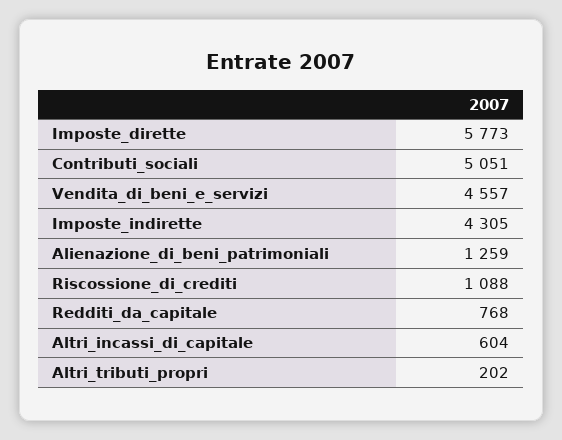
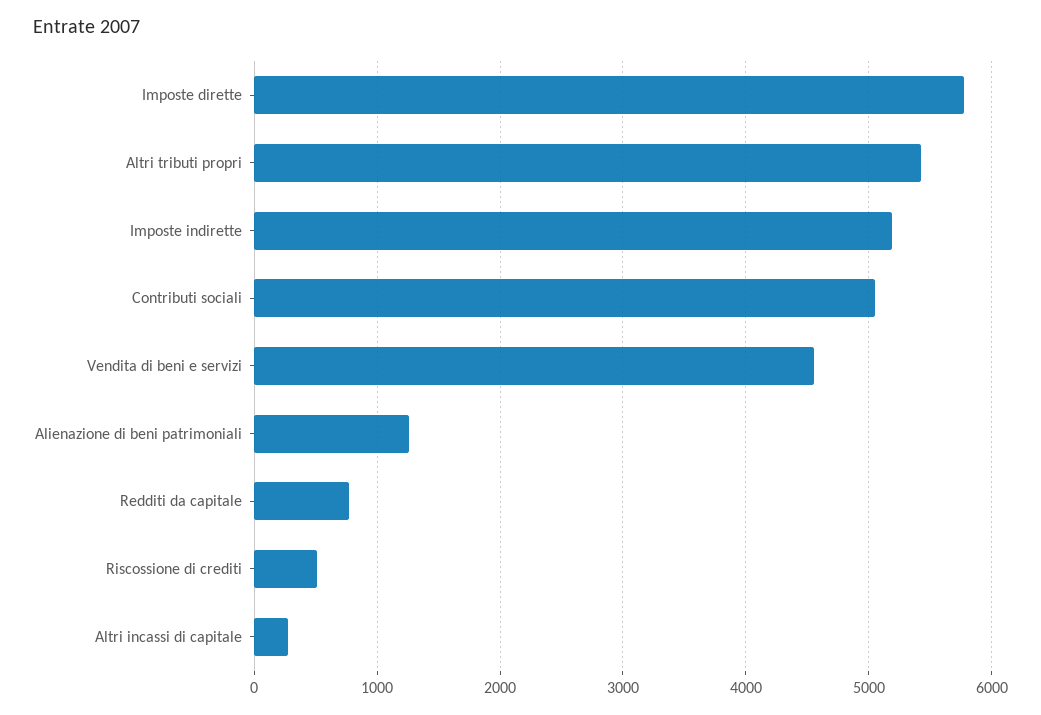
  {
    "Imposte_dirette": 5773,
    "Contributi_sociali": 5051,
    "Vendita_di_beni_e_servizi": 4557,
-   "Imposte_indirette": 4305,
+   "Imposte_indirette": 5200,
    "Alienazione_di_beni_patrimoniali": 1259,
-   "Riscossione_di_crediti": 1088,
+   "Riscossione_di_crediti": 500,
    "Redditi_da_capitale": 768,
-   "Altri_incassi_di_capitale": 604,
+   "Altri_incassi_di_capitale": 300,
-   "Altri_tributi_propri": 202
+   "Altri_tributi_propri": 5400
  }

